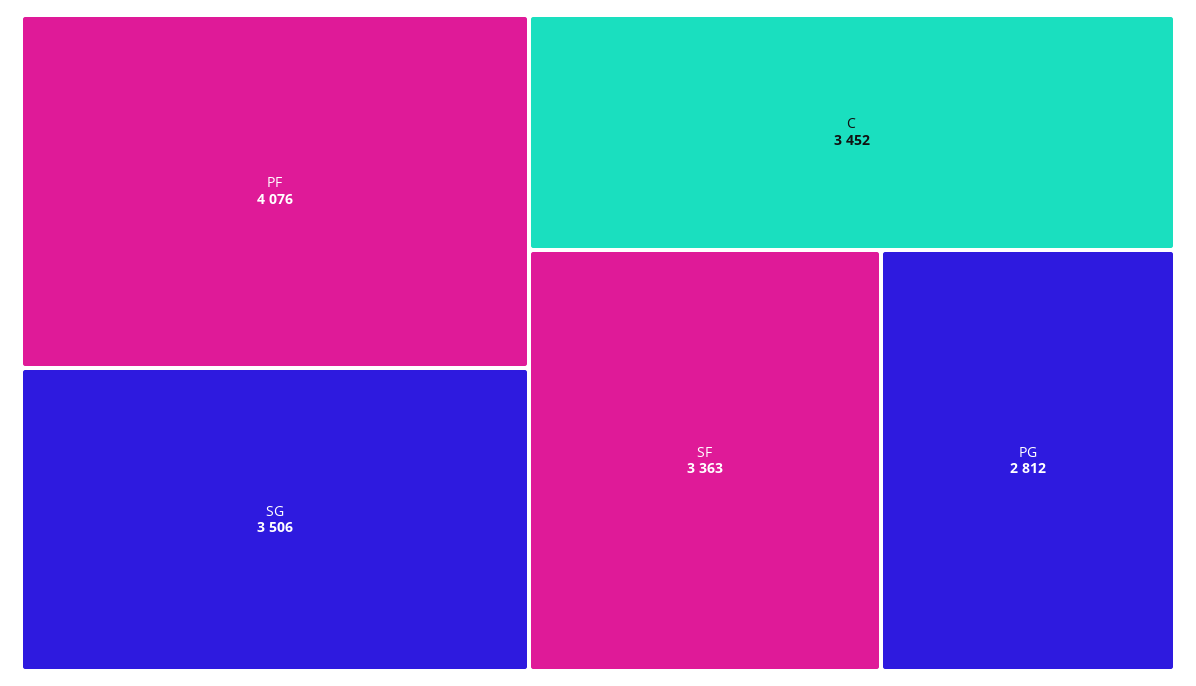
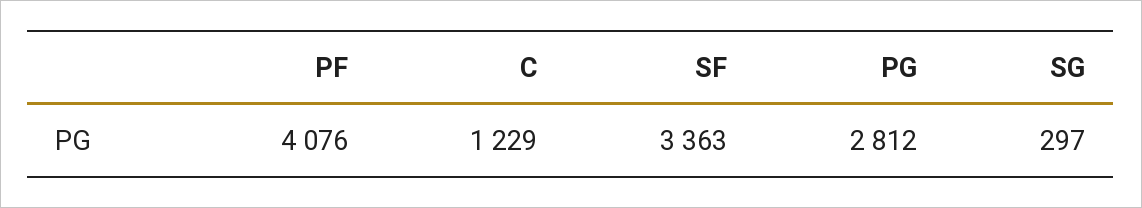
  {
    "PF": 4076,
-   "SG": 3506,
+   "SG": 297,
-   "C": 3452,
+   "C": 1229,
    "SF": 3363,
    "PG": 2812
  }

